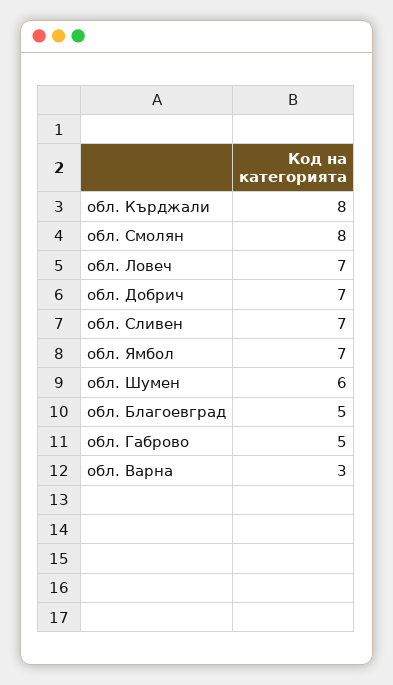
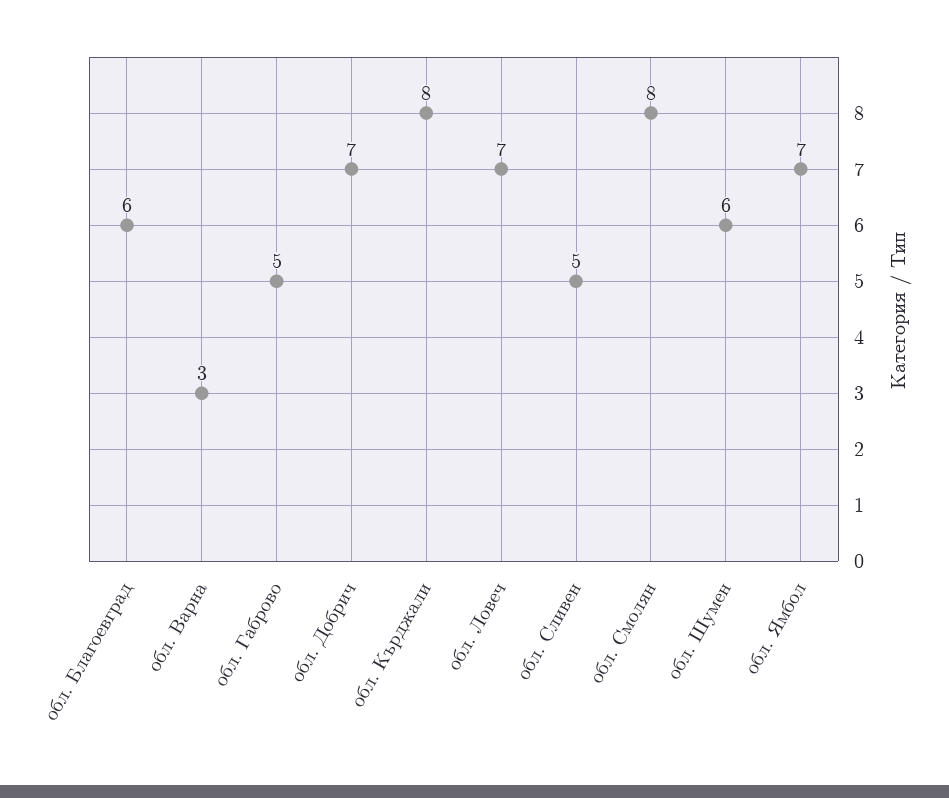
  {
    "обл. Кърджали": 8,
    "обл. Смолян": 8,
    "обл. Ловеч": 7,
    "обл. Добрич": 7,
-   "обл. Сливен": 7,
+   "обл. Сливен": 5,
    "обл. Ямбол": 7,
    "обл. Шумен": 6,
-   "обл. Благоевград": 5,
+   "обл. Благоевград": 6,
    "обл. Габрово": 5,
    "обл. Варна": 3
  }

